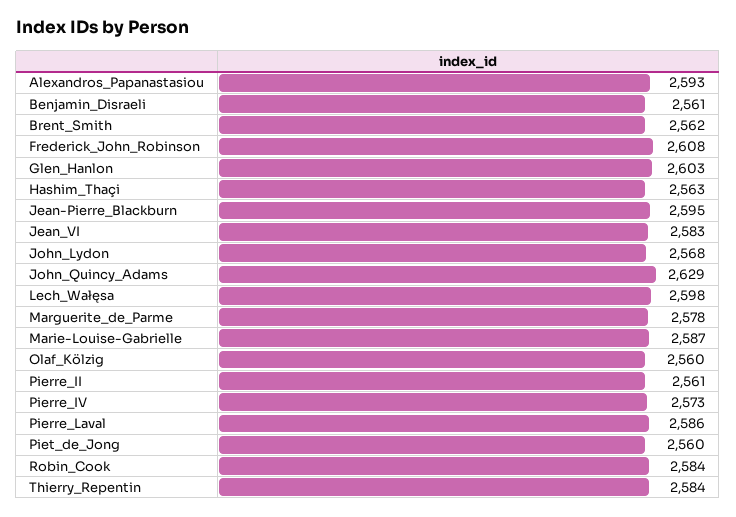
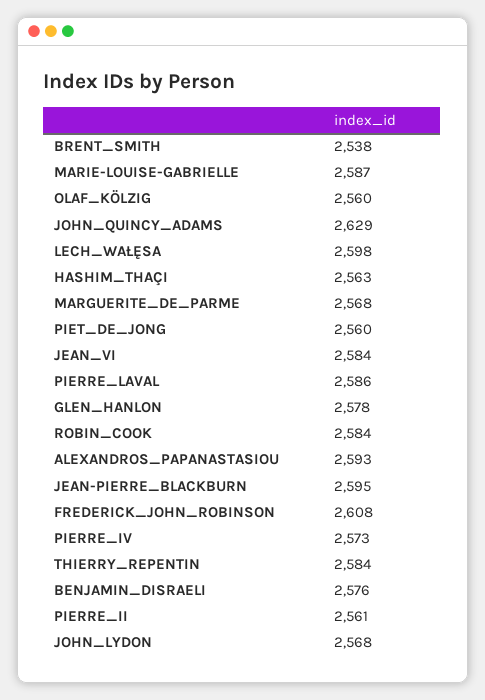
  {
    "Alexandros_Papanastasiou": 2593,
-   "Benjamin_Disraeli": 2561,
+   "Benjamin_Disraeli": 2576,
-   "Brent_Smith": 2562,
+   "Brent_Smith": 2538,
    "Frederick_John_Robinson": 2608,
-   "Glen_Hanlon": 2603,
+   "Glen_Hanlon": 2578,
    "Hashim_Thaçi": 2563,
    "Jean-Pierre_Blackburn": 2595,
-   "Jean_VI": 2583,
+   "Jean_VI": 2584,
    "John_Lydon": 2568,
    "John_Quincy_Adams": 2629,
    "Lech_Wałęsa": 2598,
-   "Marguerite_de_Parme": 2578,
+   "Marguerite_de_Parme": 2568,
    "Marie-Louise-Gabrielle": 2587,
    "Olaf_Kölzig": 2560,
    "Pierre_II": 2561,
    "Pierre_IV": 2573,
    "Pierre_Laval": 2586,
    "Piet_de_Jong": 2560,
    "Robin_Cook": 2584,
    "Thierry_Repentin": 2584
  }

